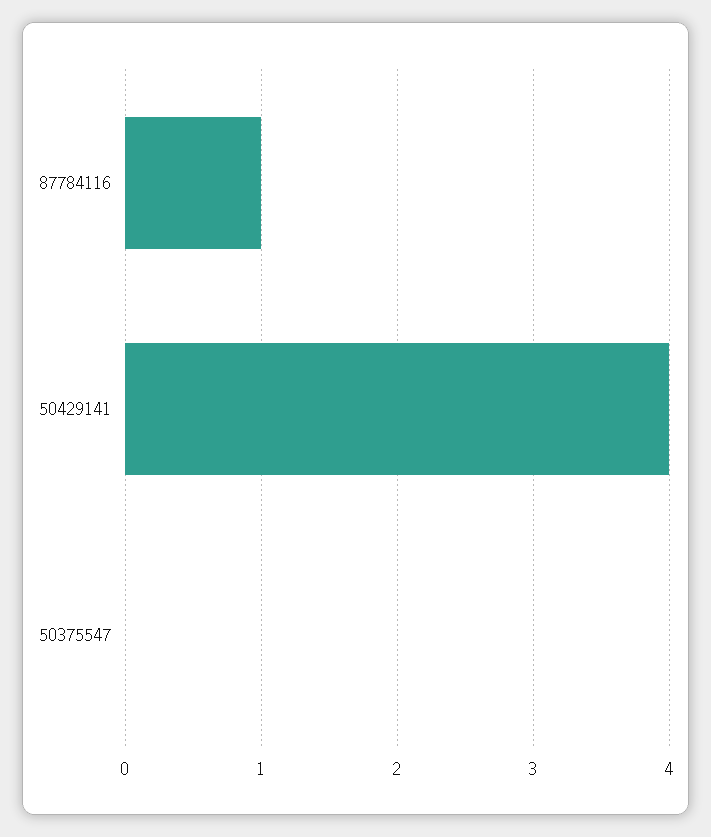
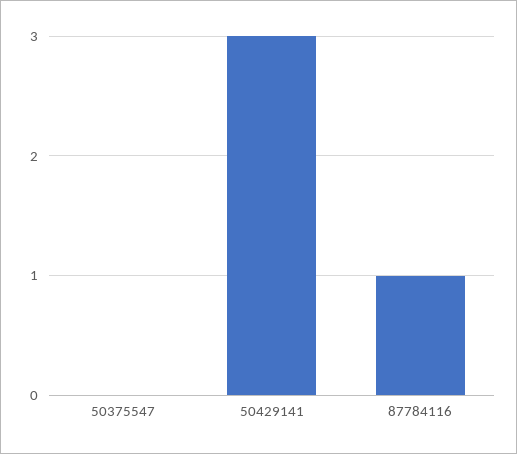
  {
    "87784116": 1,
-   "50429141": 4,
+   "50429141": 3,
    "50375547": 0
  }

